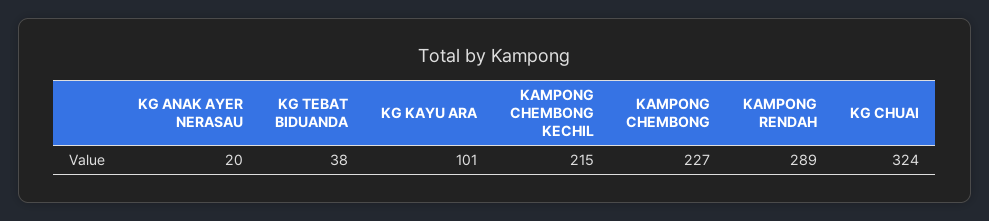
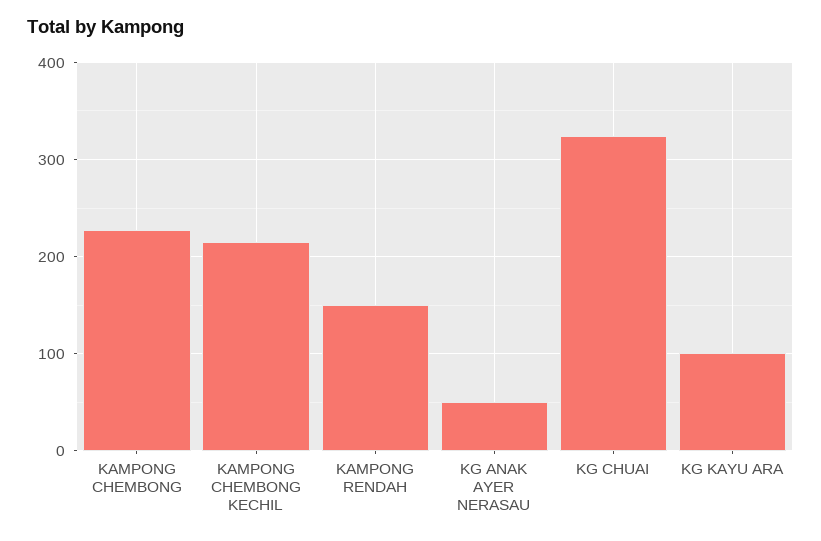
  {
-   "KG ANAK AYER NERASAU": 20,
+   "KG ANAK AYER NERASAU": 50,
-   "KG TEBAT BIDUANDA": 38,
    "KG KAYU ARA": 101,
    "KAMPONG CHEMBONG KECHIL": 215,
    "KAMPONG CHEMBONG": 227,
-   "KAMPONG RENDAH": 289,
+   "KAMPONG RENDAH": 150,
    "KG CHUAI": 324
  }

